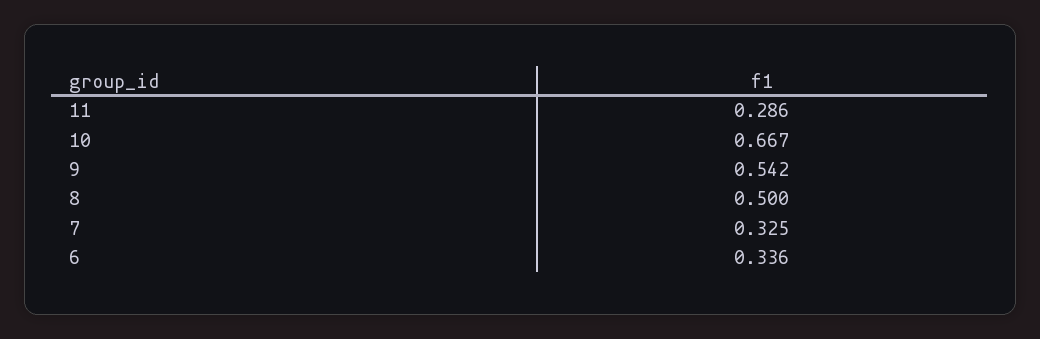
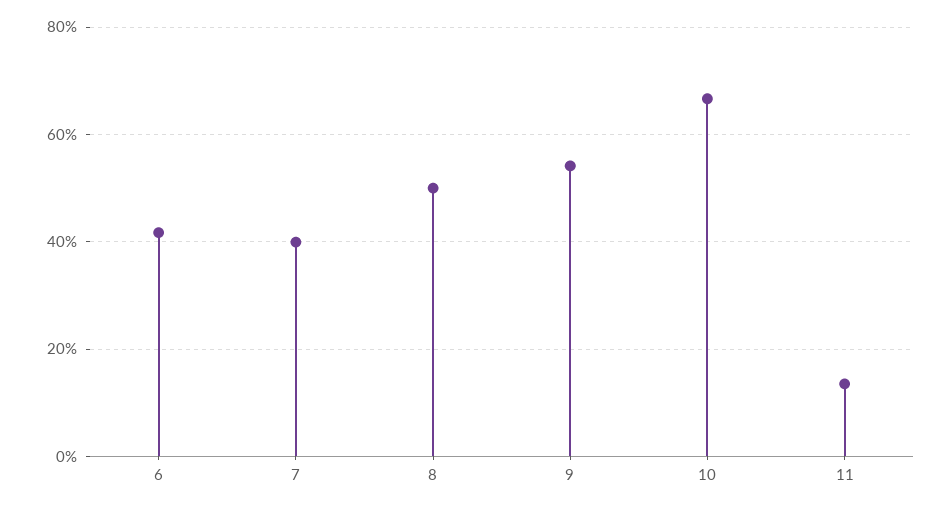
  {
-   "11": 0.286,
+   "11": 0.14,
    "10": 0.667,
    "9": 0.542,
    "8": 0.5,
-   "7": 0.325,
+   "7": 0.4,
-   "6": 0.336
+   "6": 0.42
  }

